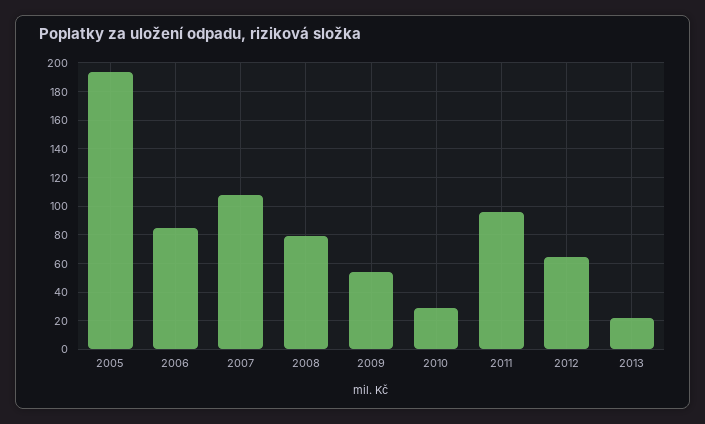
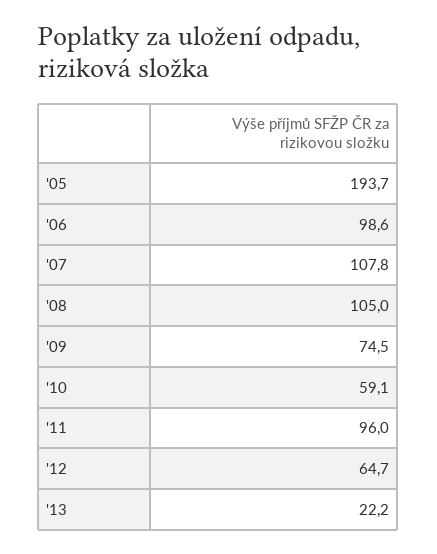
  {
    "2005": 193.7,
-   "2006": 85,
+   "2006": 98.6,
    "2007": 107.8,
-   "2008": 80,
+   "2008": 105,
-   "2009": 55,
+   "2009": 74.5,
-   "2010": 30,
+   "2010": 59.1,
    "2011": 96,
    "2012": 64.7,
    "2013": 22.2
  }

